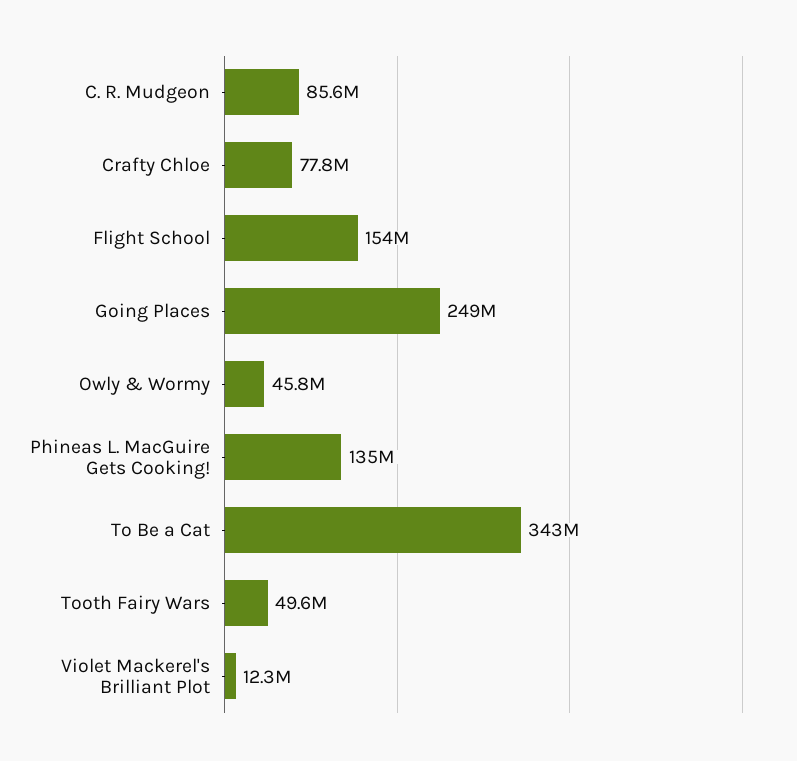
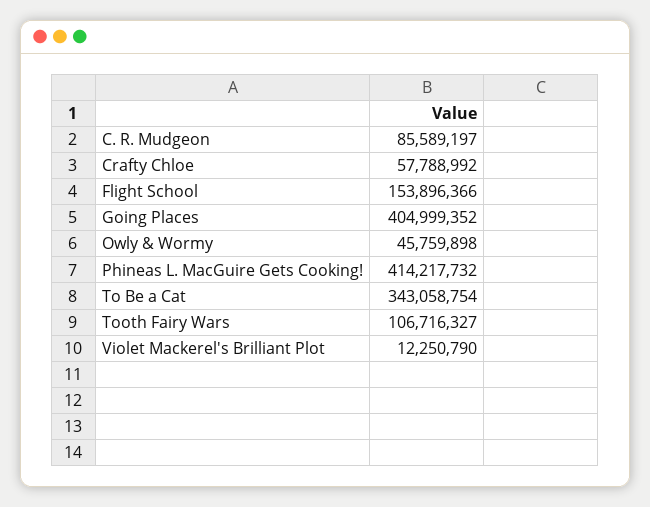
  {
    "C. R. Mudgeon": 85589197,
-   "Crafty Chloe": 77800000,
+   "Crafty Chloe": 57788992,
    "Flight School": 153896366,
-   "Going Places": 249000000,
+   "Going Places": 404999352,
    "Owly & Wormy": 45759898,
-   "Phineas L. MacGuire Gets Cooking!": 135000000,
+   "Phineas L. MacGuire Gets Cooking!": 414217732,
    "To Be a Cat": 343058754,
-   "Tooth Fairy Wars": 49600000,
+   "Tooth Fairy Wars": 106716327,
    "Violet Mackerel's Brilliant Plot": 12250790
  }

